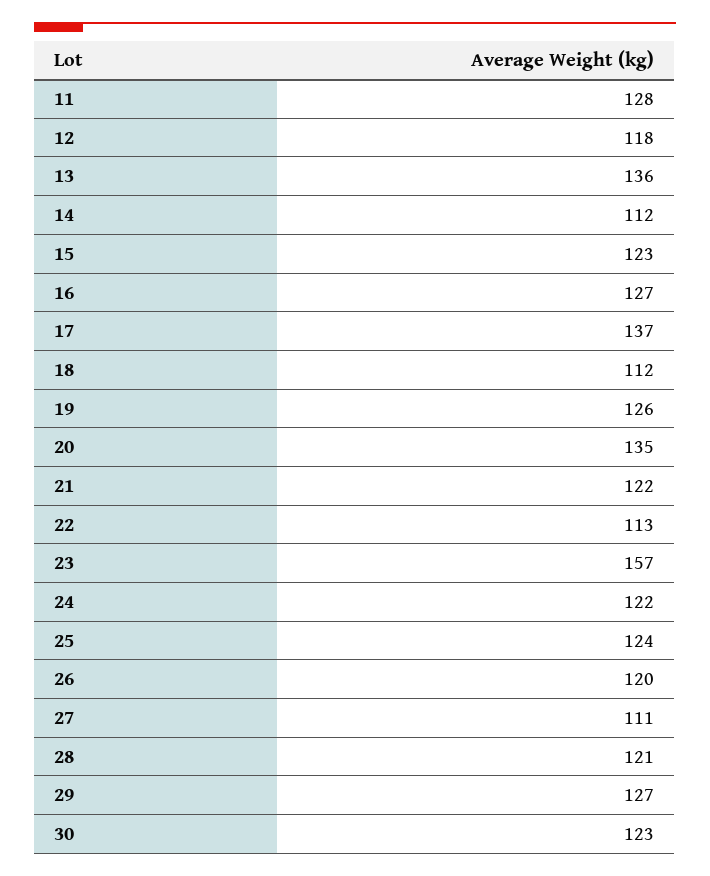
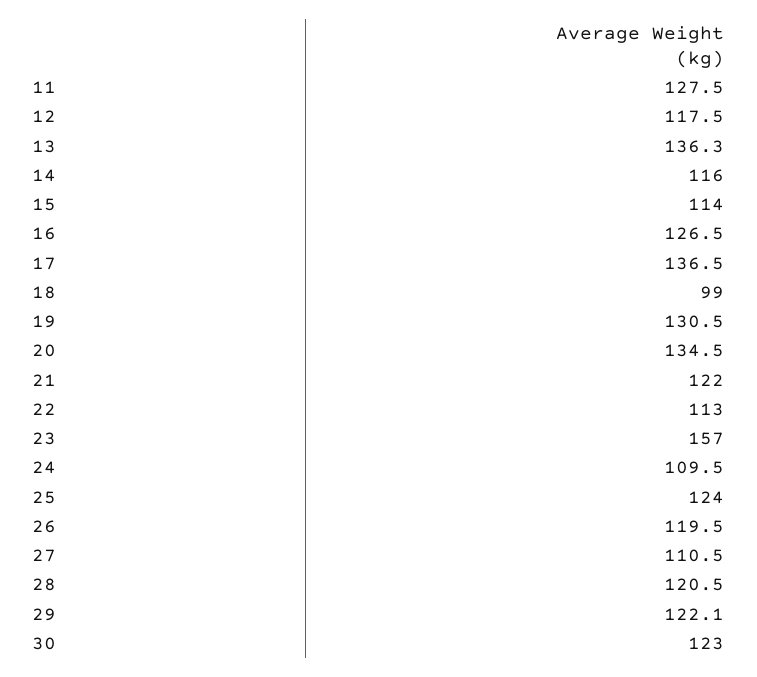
  {
    "11": 127.5,
    "12": 117.5,
    "13": 136.3,
-   "14": 112,
+   "14": 116,
-   "15": 123,
+   "15": 114,
    "16": 126.5,
    "17": 136.5,
-   "18": 112,
+   "18": 99,
-   "19": 126,
+   "19": 130.5,
    "20": 134.5,
    "21": 122,
    "22": 113,
    "23": 157,
-   "24": 122,
+   "24": 109.5,
    "25": 124,
    "26": 119.5,
    "27": 110.5,
    "28": 120.5,
-   "29": 127,
+   "29": 122.1,
    "30": 123
  }

